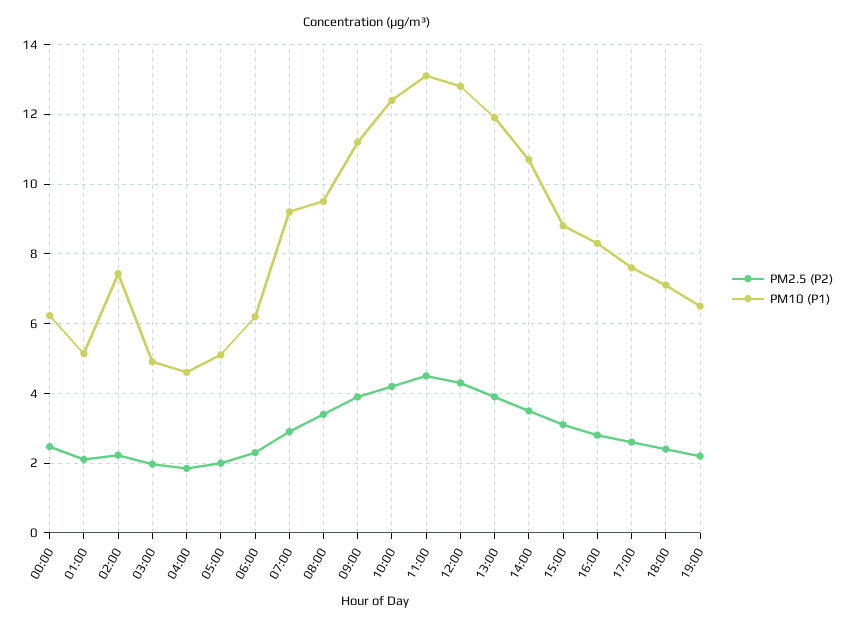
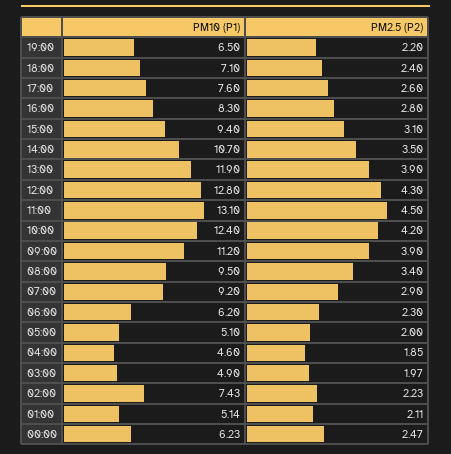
  {
    "PM2.5 (P2)": {
      "00:00": 2.47,
      "01:00": 2.11,
      "02:00": 2.23,
      "03:00": 1.97,
      "04:00": 1.85,
      "05:00": 2,
      "06:00": 2.3,
      "07:00": 2.9,
      "08:00": 3.4,
      "09:00": 3.9,
      "10:00": 4.2,
      "11:00": 4.5,
      "12:00": 4.3,
      "13:00": 3.9,
      "14:00": 3.5,
      "15:00": 3.1,
      "16:00": 2.8,
      "17:00": 2.6,
      "18:00": 2.4,
      "19:00": 2.2
    },
    "PM10 (P1)": {
      "00:00": 6.23,
      "01:00": 5.14,
      "02:00": 7.43,
      "03:00": 4.9,
      "04:00": 4.6,
      "05:00": 5.1,
      "06:00": 6.2,
      "07:00": 9.2,
      "08:00": 9.5,
      "09:00": 11.2,
      "10:00": 12.4,
      "11:00": 13.1,
      "12:00": 12.8,
      "13:00": 11.9,
      "14:00": 10.7,
-     "15:00": 8.8,
+     "15:00": 9.4,
      "16:00": 8.3,
      "17:00": 7.6,
      "18:00": 7.1,
      "19:00": 6.5
    }
  }

